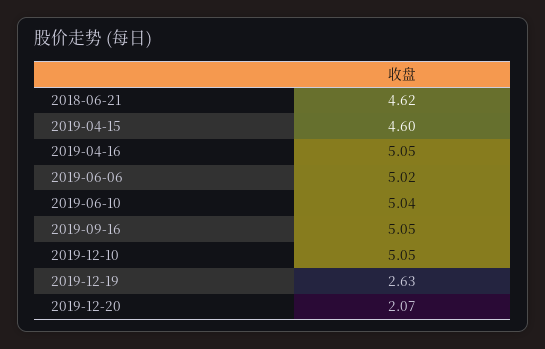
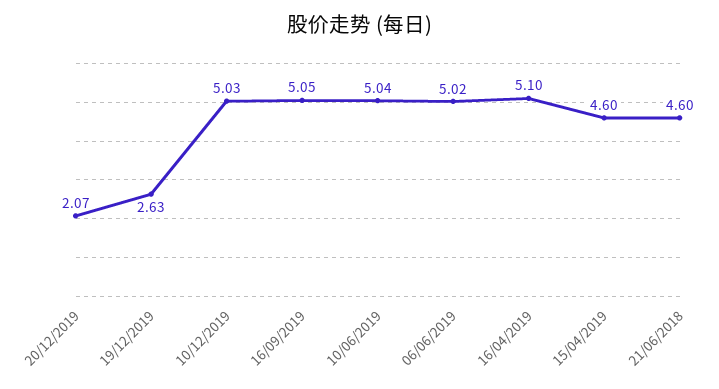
  {
-   "2018-06-21": 4.62,
+   "2018-06-21": 4.6,
    "2019-04-15": 4.6,
-   "2019-04-16": 5.05,
+   "2019-04-16": 5.1,
    "2019-06-06": 5.02,
    "2019-06-10": 5.04,
    "2019-09-16": 5.05,
-   "2019-12-10": 5.05,
+   "2019-12-10": 5.03,
    "2019-12-19": 2.63,
    "2019-12-20": 2.07
  }

